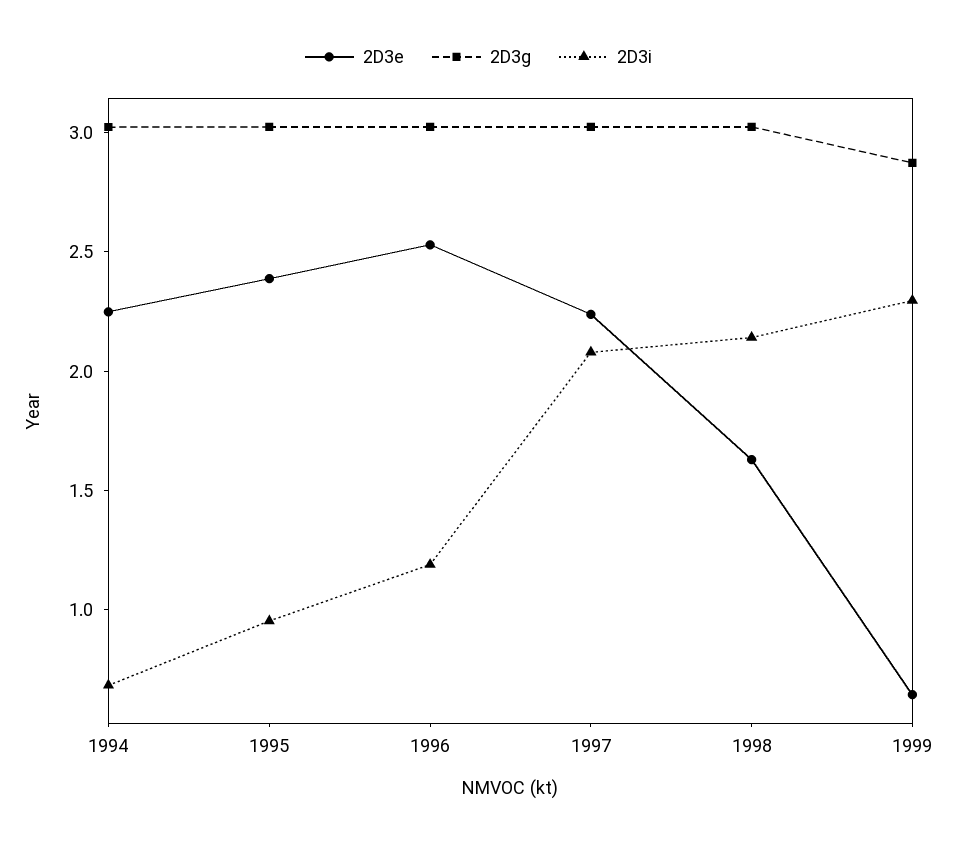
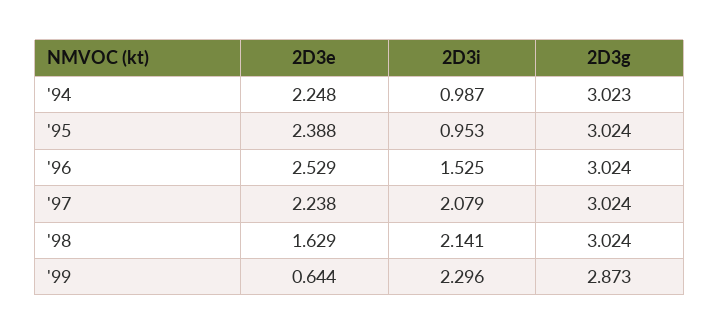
  {
    "2D3e": {
      "1994": 2.248,
      "1995": 2.388,
      "1996": 2.529,
      "1997": 2.238,
      "1998": 1.629,
      "1999": 0.644
    },
    "2D3g": {
      "1994": 3.023,
      "1995": 3.024,
      "1996": 3.024,
      "1997": 3.024,
      "1998": 3.024,
      "1999": 2.873
    },
    "2D3i": {
-     "1994": 0.7,
+     "1994": 0.987,
      "1995": 0.953,
-     "1996": 1.2,
+     "1996": 1.525,
      "1997": 2.079,
      "1998": 2.141,
      "1999": 2.296
    }
  }

